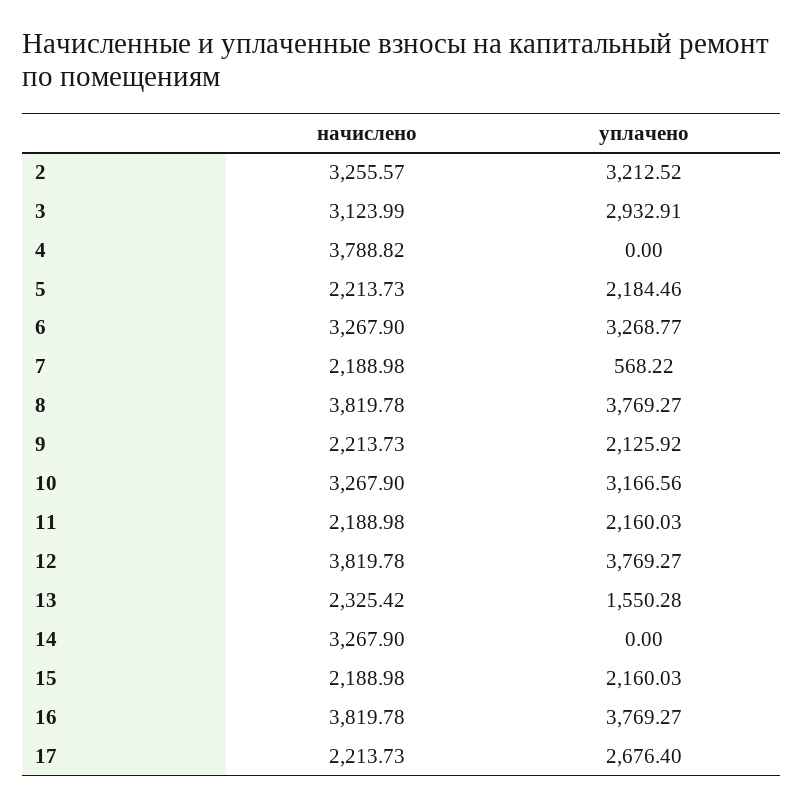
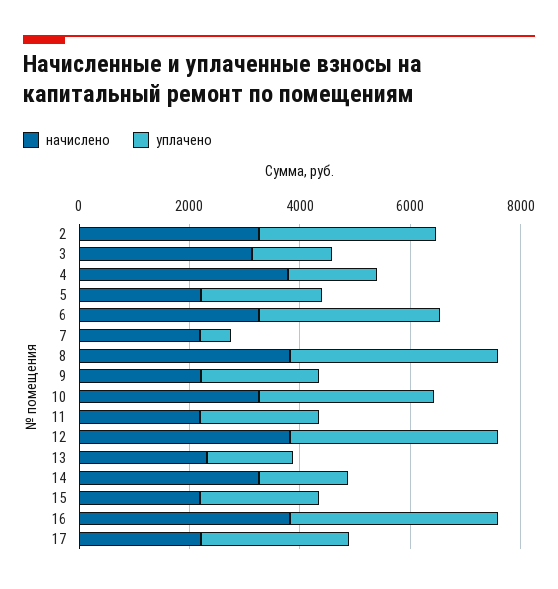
  {
    "начислено": {
      "2": 3255.57,
      "3": 3123.99,
      "4": 3788.82,
      "5": 2213.73,
      "6": 3267.9,
      "7": 2188.98,
      "8": 3819.78,
      "9": 2213.73,
      "10": 3267.9,
      "11": 2188.98,
      "12": 3819.78,
      "13": 2325.42,
      "14": 3267.9,
      "15": 2188.98,
      "16": 3819.78,
      "17": 2213.73
    },
    "уплачено": {
      "2": 3212.52,
-     "3": 2932.91,
+     "3": 1500,
-     "4": 0,
+     "4": 1500,
      "5": 2184.46,
      "6": 3268.77,
      "7": 568.22,
      "8": 3769.27,
      "9": 2125.92,
      "10": 3166.56,
      "11": 2160.03,
      "12": 3769.27,
      "13": 1550.28,
-     "14": 0,
+     "14": 1500,
      "15": 2160.03,
      "16": 3769.27,
      "17": 2676.4
    }
  }

